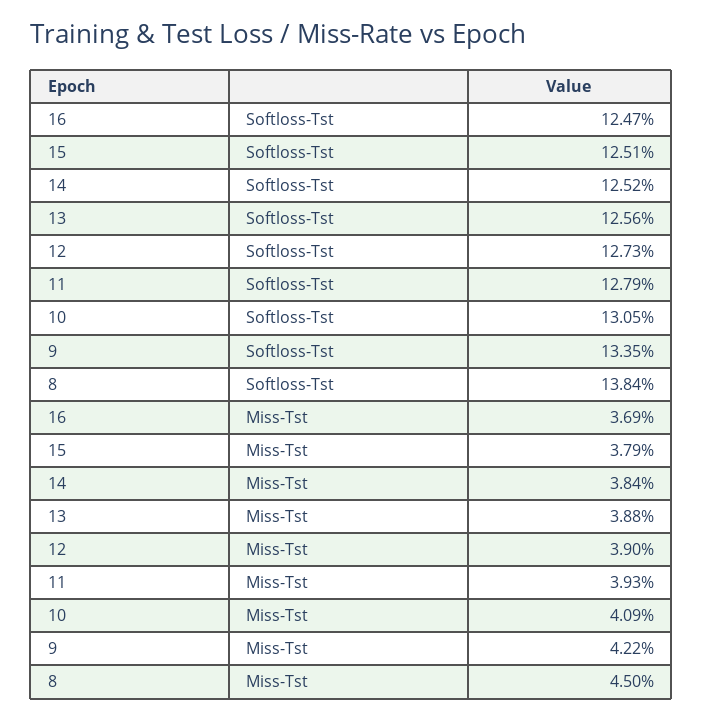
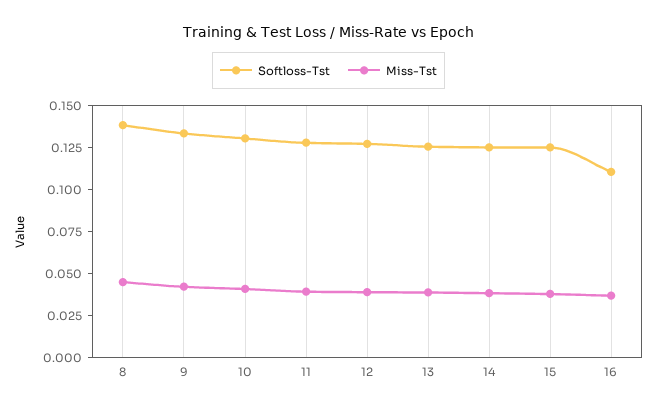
  {
    "Softloss-Tst": {
-     "16": 0.1247,
+     "16": 0.11,
      "15": 0.1251,
      "14": 0.1252,
      "13": 0.1256,
      "12": 0.1273,
      "11": 0.1279,
      "10": 0.1305,
      "9": 0.1335,
      "8": 0.1384
    },
    "Miss-Tst": {
      "16": 0.0369,
      "15": 0.0379,
      "14": 0.0384,
      "13": 0.0388,
      "12": 0.039,
      "11": 0.0393,
      "10": 0.0409,
      "9": 0.0422,
      "8": 0.045
    }
  }

